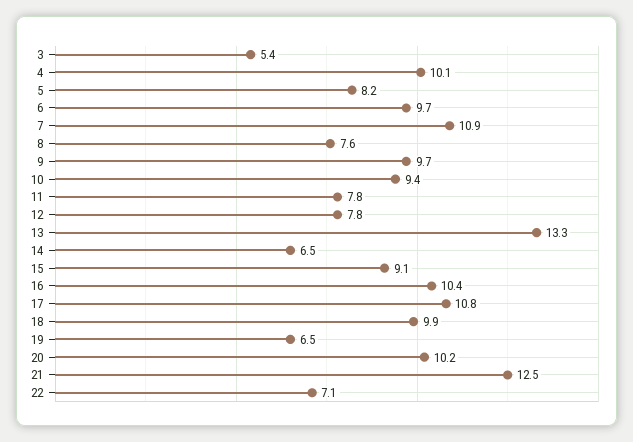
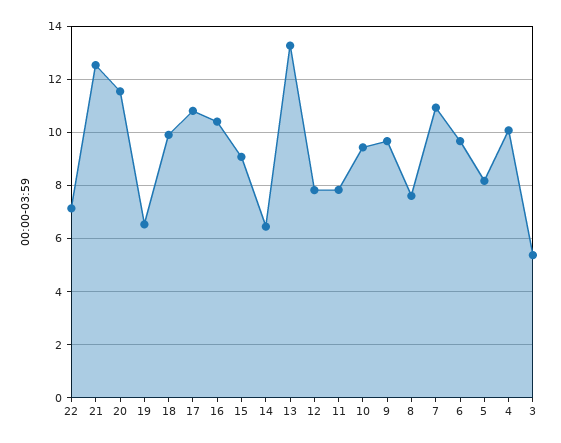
  {
    "3": 5.4,
    "4": 10.1,
    "5": 8.2,
    "6": 9.7,
    "7": 10.9,
    "8": 7.6,
    "9": 9.7,
    "10": 9.4,
    "11": 7.8,
    "12": 7.8,
    "13": 13.3,
    "14": 6.5,
    "15": 9.1,
    "16": 10.4,
    "17": 10.8,
    "18": 9.9,
    "19": 6.5,
-   "20": 10.2,
+   "20": 11.5,
    "21": 12.5,
    "22": 7.1
  }

